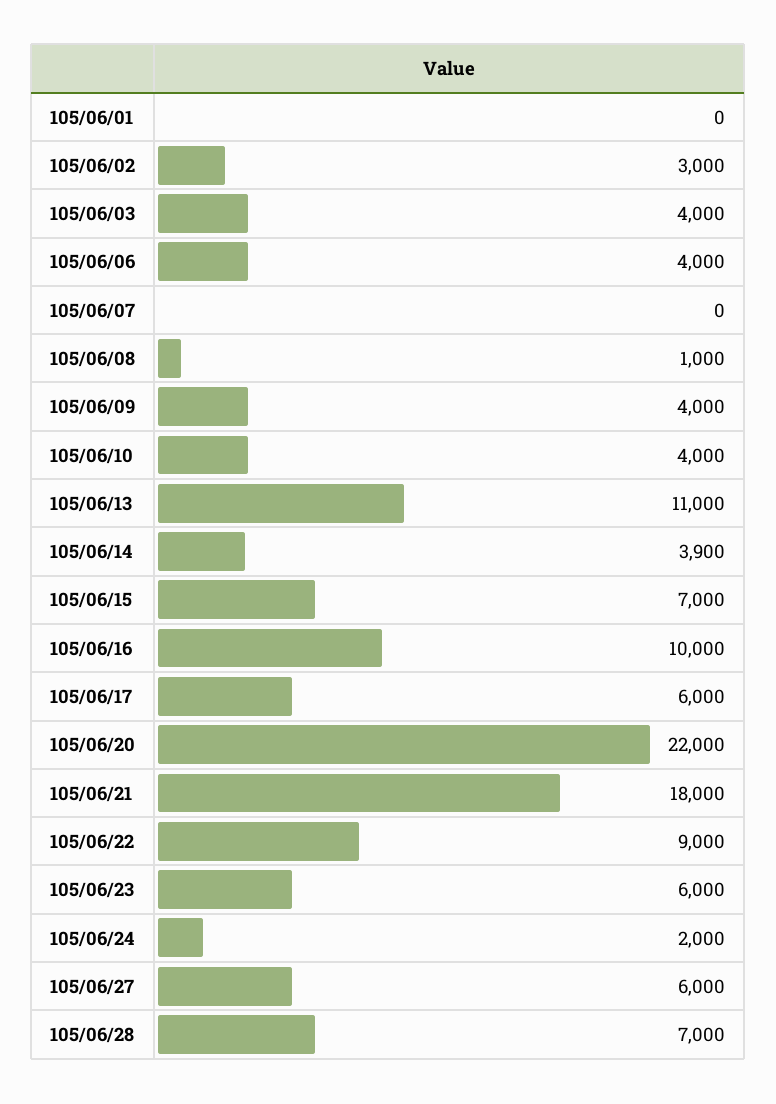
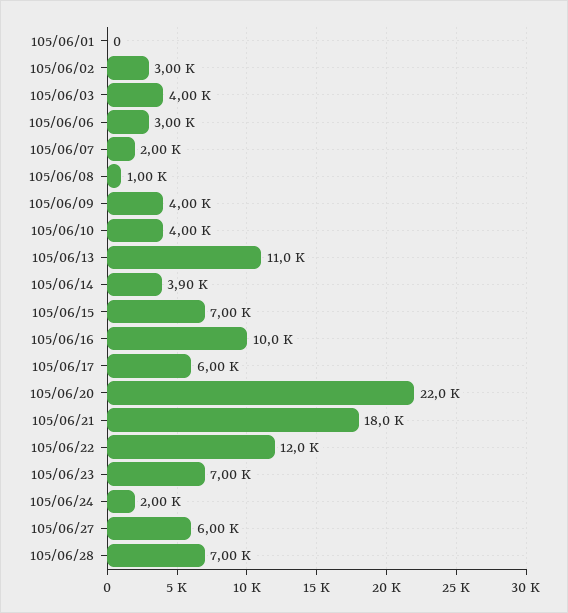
  {
    "105/06/01": 0,
    "105/06/02": 3000,
    "105/06/03": 4000,
-   "105/06/06": 4000,
+   "105/06/06": 3000,
-   "105/06/07": 0,
+   "105/06/07": 2000,
    "105/06/08": 1000,
    "105/06/09": 4000,
    "105/06/10": 4000,
    "105/06/13": 11000,
    "105/06/14": 3900,
    "105/06/15": 7000,
    "105/06/16": 10000,
    "105/06/17": 6000,
    "105/06/20": 22000,
    "105/06/21": 18000,
-   "105/06/22": 9000,
+   "105/06/22": 12000,
-   "105/06/23": 6000,
+   "105/06/23": 7000,
    "105/06/24": 2000,
    "105/06/27": 6000,
    "105/06/28": 7000
  }

